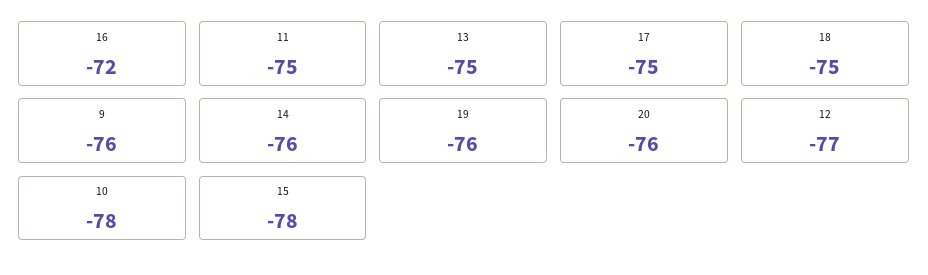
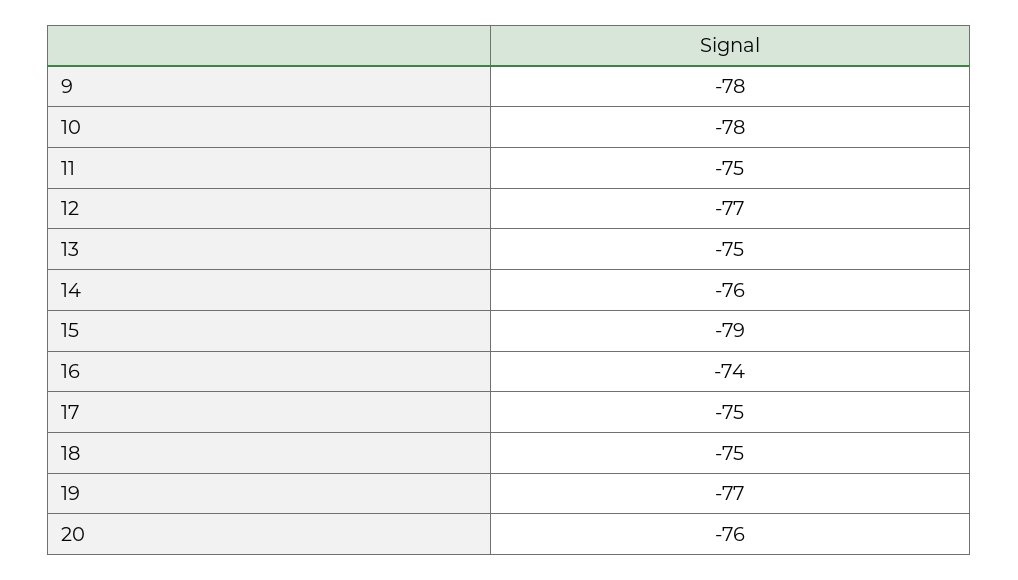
  {
-   "16": -72,
+   "16": -74,
    "11": -75,
    "13": -75,
    "17": -75,
    "18": -75,
-   "9": -76,
+   "9": -78,
    "14": -76,
-   "19": -76,
+   "19": -77,
    "20": -76,
    "12": -77,
    "10": -78,
-   "15": -78
+   "15": -79
  }

